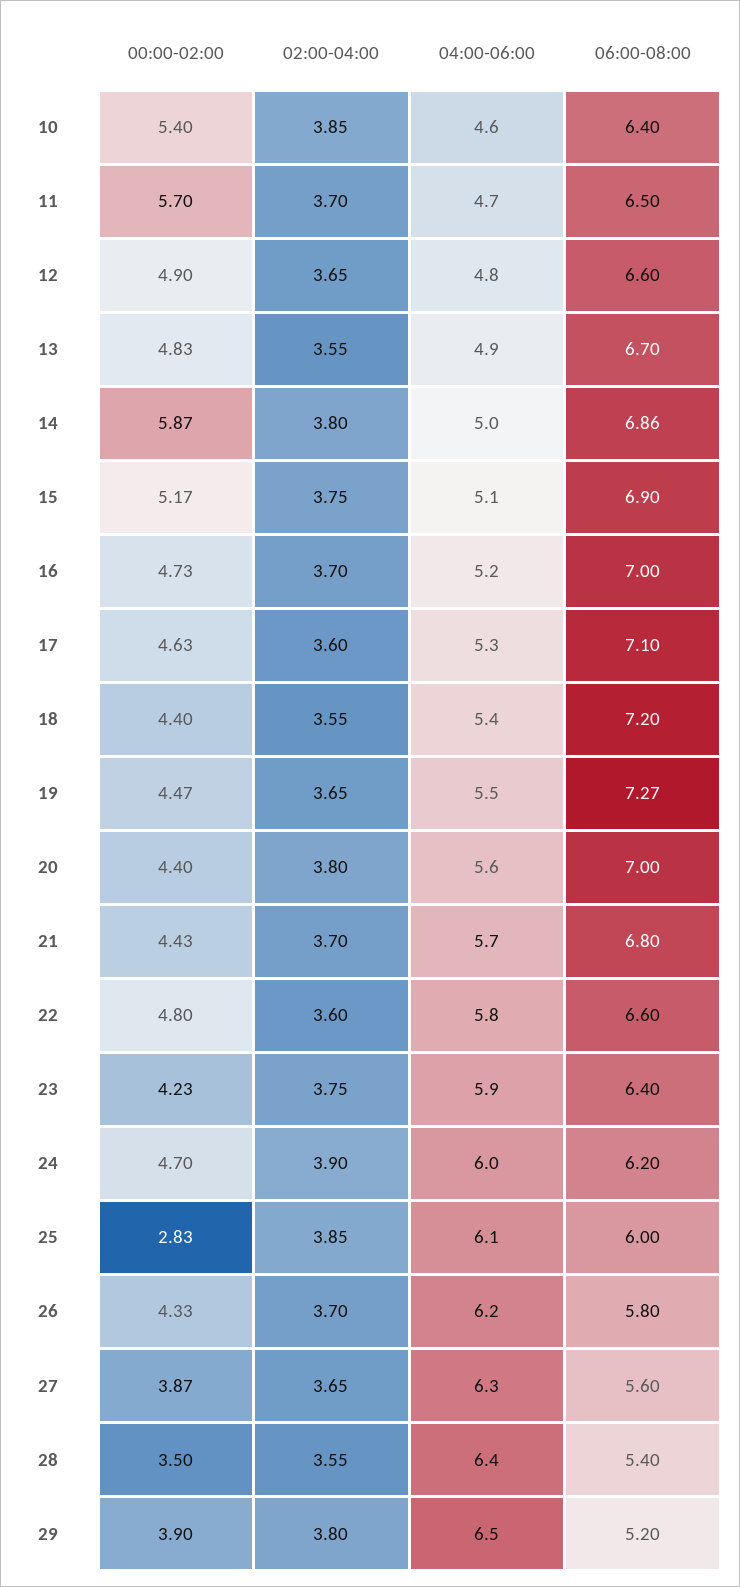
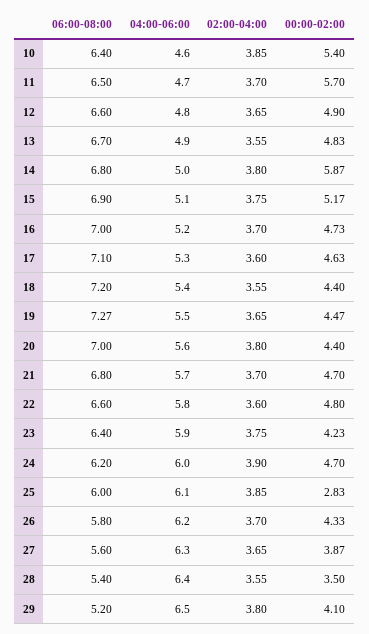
  {
    "00:00-02:00": {
      "10": 5.4,
      "11": 5.7,
      "12": 4.9,
      "13": 4.83,
      "14": 5.87,
      "15": 5.17,
      "16": 4.73,
      "17": 4.63,
      "18": 4.4,
      "19": 4.47,
      "20": 4.4,
-     "21": 4.43,
+     "21": 4.7,
      "22": 4.8,
      "23": 4.23,
      "24": 4.7,
      "25": 2.83,
      "26": 4.33,
      "27": 3.87,
      "28": 3.5,
-     "29": 3.9
+     "29": 4.1
    },
    "02:00-04:00": {
      "10": 3.85,
      "11": 3.7,
      "12": 3.65,
      "13": 3.55,
      "14": 3.8,
      "15": 3.75,
      "16": 3.7,
      "17": 3.6,
      "18": 3.55,
      "19": 3.65,
      "20": 3.8,
      "21": 3.7,
      "22": 3.6,
      "23": 3.75,
      "24": 3.9,
      "25": 3.85,
      "26": 3.7,
      "27": 3.65,
      "28": 3.55,
      "29": 3.8
    },
    "04:00-06:00": {
      "10": 4.6,
      "11": 4.7,
      "12": 4.8,
      "13": 4.9,
      "14": 5,
      "15": 5.1,
      "16": 5.2,
      "17": 5.3,
      "18": 5.4,
      "19": 5.5,
      "20": 5.6,
      "21": 5.7,
      "22": 5.8,
      "23": 5.9,
      "24": 6,
      "25": 6.1,
      "26": 6.2,
      "27": 6.3,
      "28": 6.4,
      "29": 6.5
    },
    "06:00-08:00": {
      "10": 6.4,
      "11": 6.5,
      "12": 6.6,
      "13": 6.7,
-     "14": 6.86,
+     "14": 6.8,
      "15": 6.9,
      "16": 7,
      "17": 7.1,
      "18": 7.2,
      "19": 7.27,
      "20": 7,
      "21": 6.8,
      "22": 6.6,
      "23": 6.4,
      "24": 6.2,
      "25": 6,
      "26": 5.8,
      "27": 5.6,
      "28": 5.4,
      "29": 5.2
    }
  }

